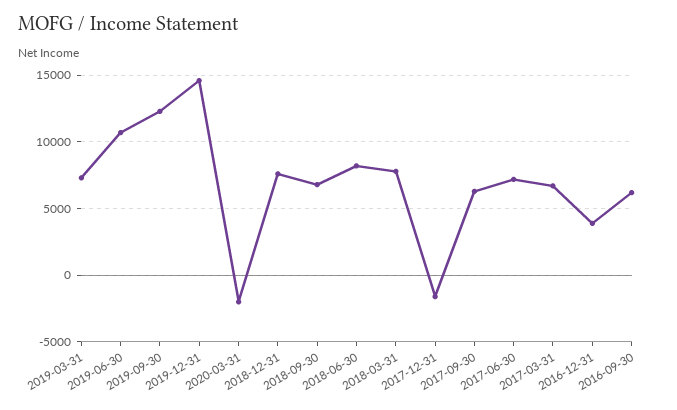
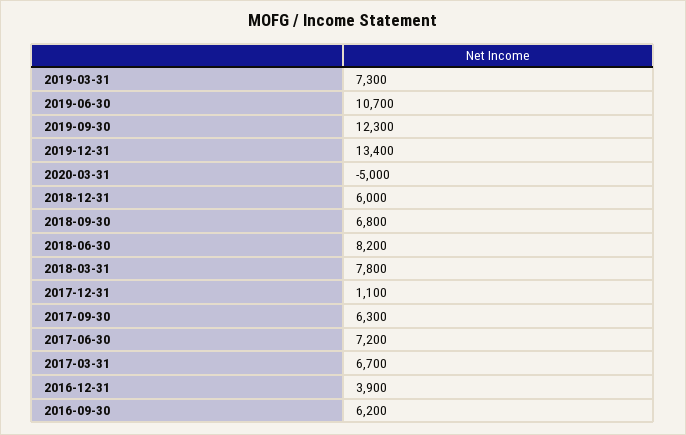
  {
    "2019-03-31": 7300,
    "2019-06-30": 10700,
    "2019-09-30": 12300,
-   "2019-12-31": 14500,
+   "2019-12-31": 13400,
-   "2020-03-31": -2000,
+   "2020-03-31": -5000,
-   "2018-12-31": 7500,
+   "2018-12-31": 6000,
    "2018-09-30": 6800,
    "2018-06-30": 8200,
    "2018-03-31": 7800,
-   "2017-12-31": -1500,
+   "2017-12-31": 1100,
    "2017-09-30": 6300,
    "2017-06-30": 7200,
    "2017-03-31": 6700,
    "2016-12-31": 3900,
    "2016-09-30": 6200
  }

